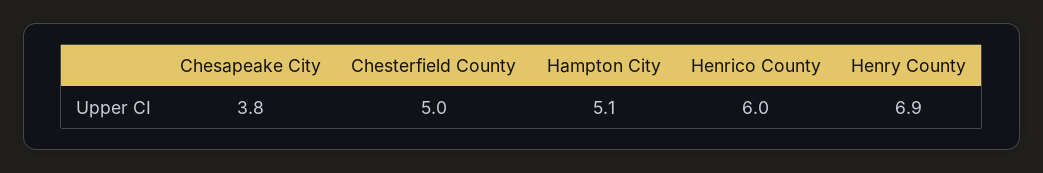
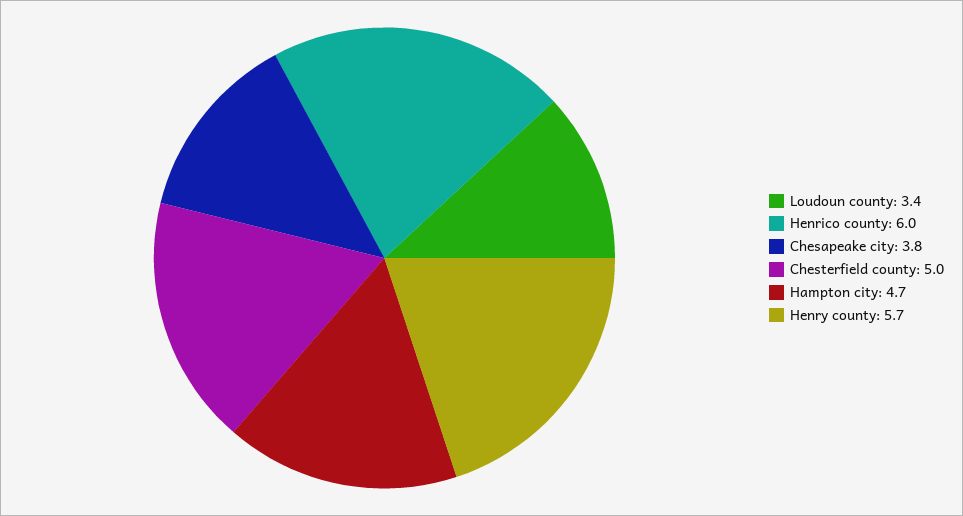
  {
    "Chesapeake City": 3.8,
    "Chesterfield County": 5,
-   "Hampton City": 5.1,
+   "Hampton City": 4.7,
    "Henrico County": 6,
-   "Henry County": 6.9
+   "Henry County": 5.7,
+   "Loudoun county": 3.4
  }

